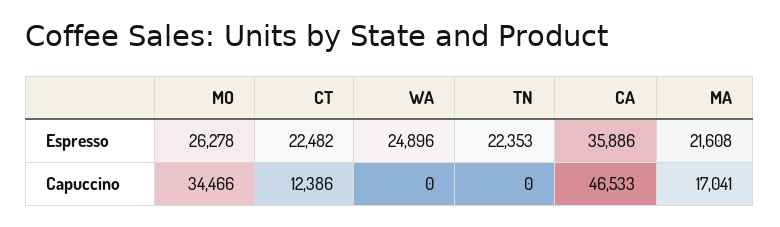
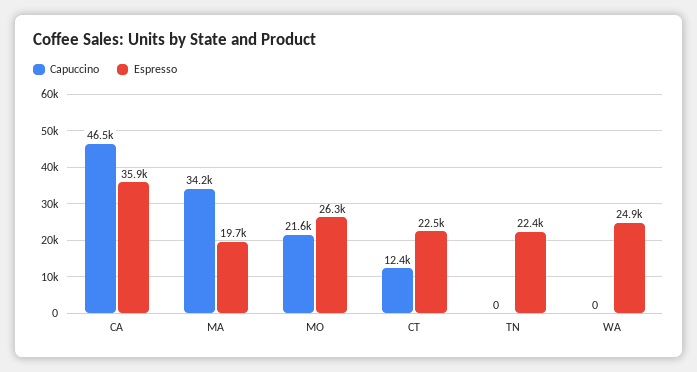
  {
    "Espresso": {
      "MO": 26278,
      "CT": 22482,
      "WA": 24896,
      "TN": 22353,
      "CA": 35886,
-     "MA": 21608
+     "MA": 19700
    },
    "Capuccino": {
-     "MO": 34466,
+     "MO": 21600,
      "CT": 12386,
      "WA": 0,
      "TN": 0,
      "CA": 46533,
-     "MA": 17041
+     "MA": 34200
    }
  }

